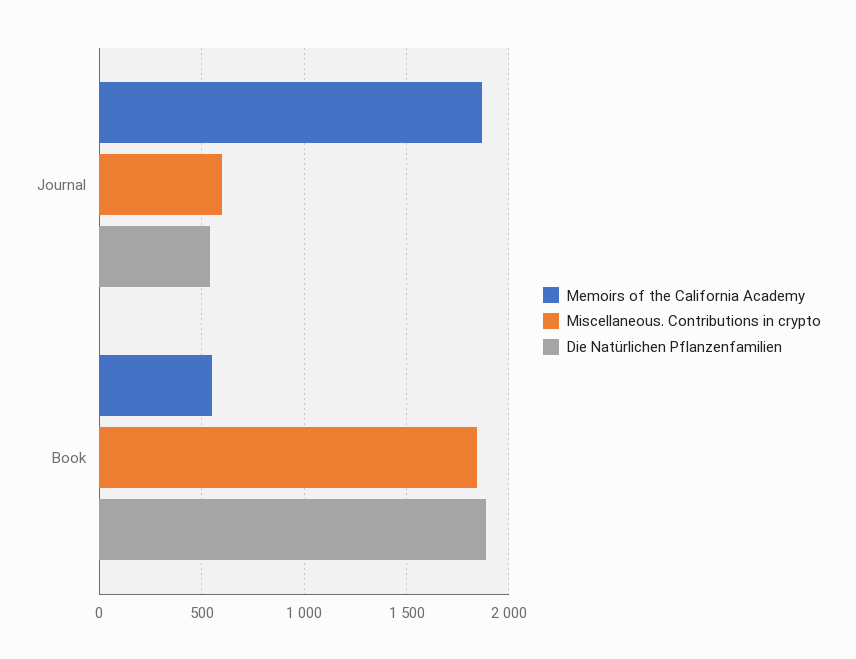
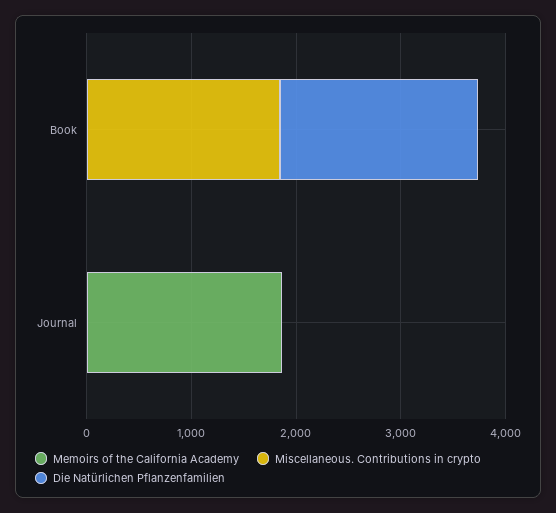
  {
    "Memoirs of the California Academy": {
      "Journal": 1850,
-     "Book": 550
+     "Book": 0
    },
    "Miscellaneous. Contributions in crypto": {
-     "Journal": 600,
+     "Journal": 0,
      "Book": 1850
    },
    "Die Natürlichen Pflanzenfamilien": {
-     "Journal": 550,
+     "Journal": 0,
      "Book": 1900
    }
  }

